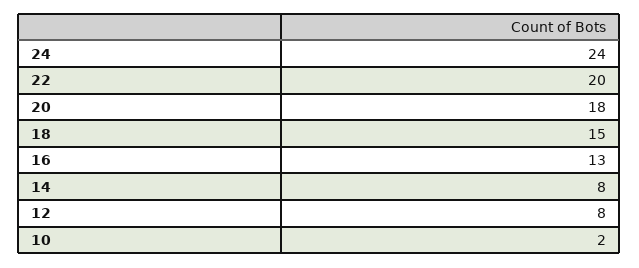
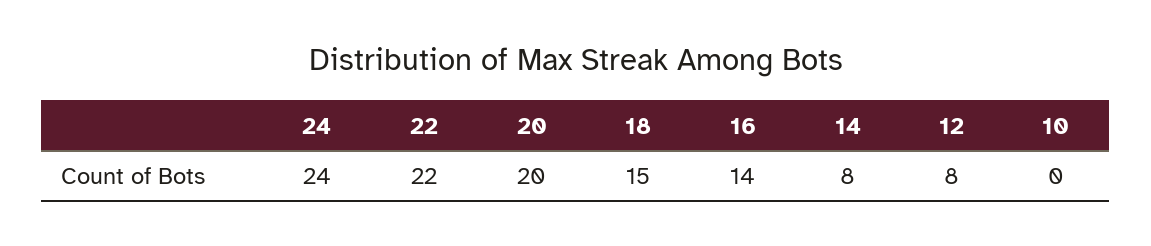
  {
    "24": 24,
-   "22": 20,
+   "22": 22,
-   "20": 18,
+   "20": 20,
    "18": 15,
-   "16": 13,
+   "16": 14,
    "14": 8,
    "12": 8,
-   "10": 2
+   "10": 0
  }

